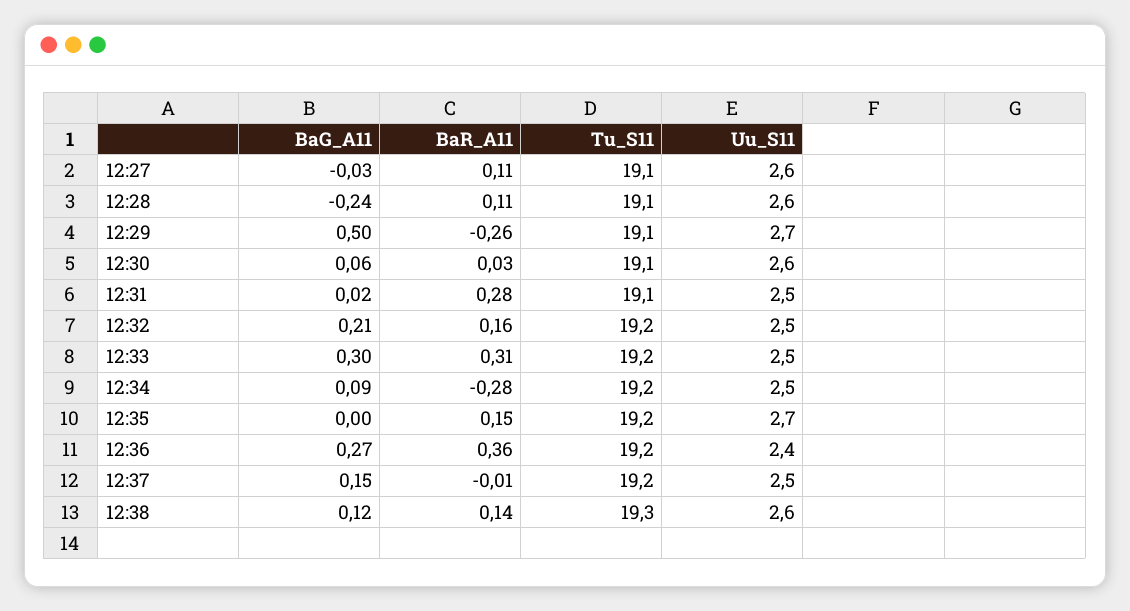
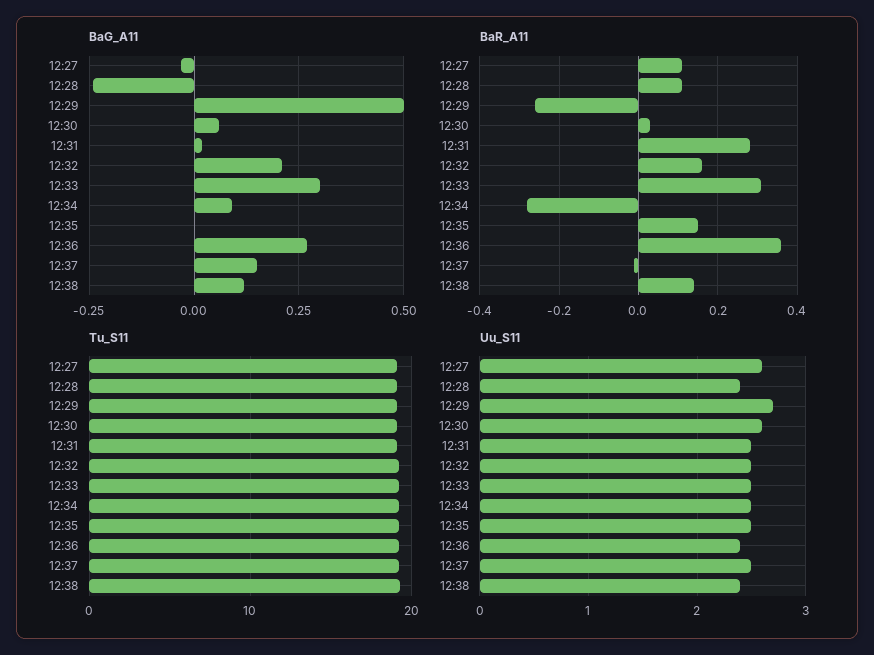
  {
    "BaG_A11": {
      "12:27": -0.03,
      "12:28": -0.24,
      "12:29": 0.5,
      "12:30": 0.06,
      "12:31": 0.02,
      "12:32": 0.21,
      "12:33": 0.3,
      "12:34": 0.09,
      "12:35": 0,
      "12:36": 0.27,
      "12:37": 0.15,
      "12:38": 0.12
    },
    "BaR_A11": {
      "12:27": 0.11,
      "12:28": 0.11,
      "12:29": -0.26,
      "12:30": 0.03,
      "12:31": 0.28,
      "12:32": 0.16,
      "12:33": 0.31,
      "12:34": -0.28,
      "12:35": 0.15,
      "12:36": 0.36,
      "12:37": -0.01,
      "12:38": 0.14
    },
    "Tu_S11": {
      "12:27": 19.1,
      "12:28": 19.1,
      "12:29": 19.1,
      "12:30": 19.1,
      "12:31": 19.1,
      "12:32": 19.2,
      "12:33": 19.2,
      "12:34": 19.2,
      "12:35": 19.2,
      "12:36": 19.2,
      "12:37": 19.2,
      "12:38": 19.3
    },
    "Uu_S11": {
      "12:27": 2.6,
-     "12:28": 2.6,
+     "12:28": 2.4,
      "12:29": 2.7,
      "12:30": 2.6,
      "12:31": 2.5,
      "12:32": 2.5,
      "12:33": 2.5,
      "12:34": 2.5,
-     "12:35": 2.7,
+     "12:35": 2.5,
      "12:36": 2.4,
      "12:37": 2.5,
-     "12:38": 2.6
+     "12:38": 2.4
    }
  }

